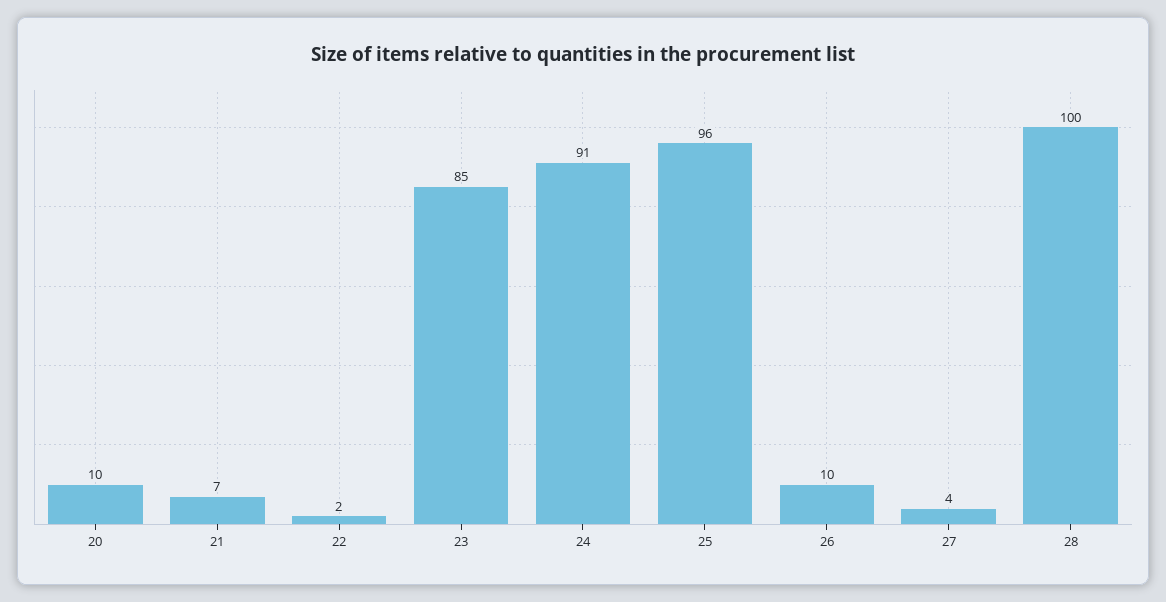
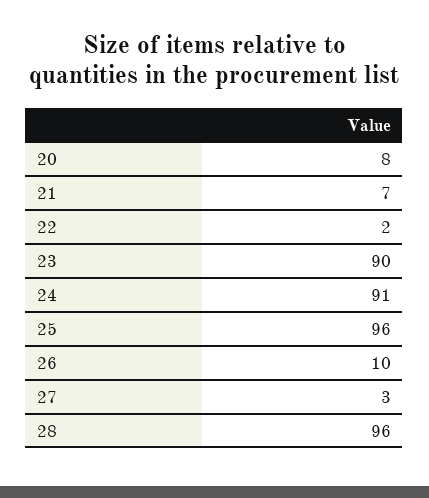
  {
-   "20": 10,
+   "20": 8,
    "21": 7,
    "22": 2,
-   "23": 85,
+   "23": 90,
    "24": 91,
    "25": 96,
    "26": 10,
-   "27": 4,
+   "27": 3,
-   "28": 100
+   "28": 96
  }

